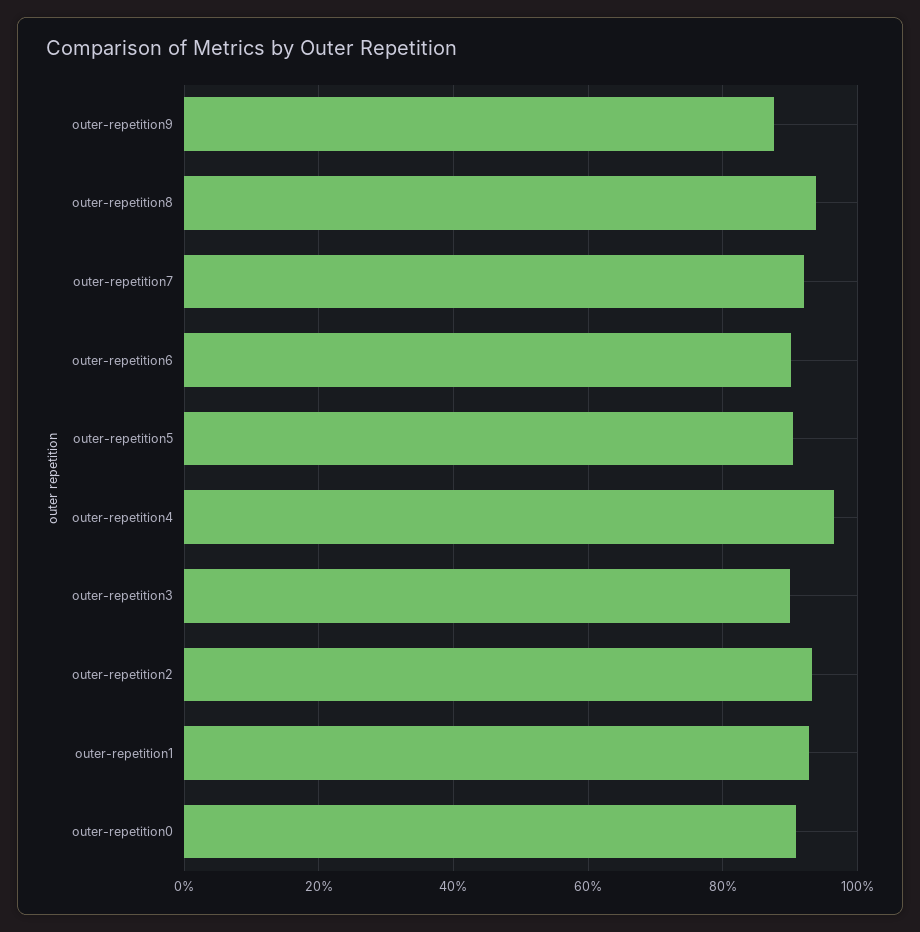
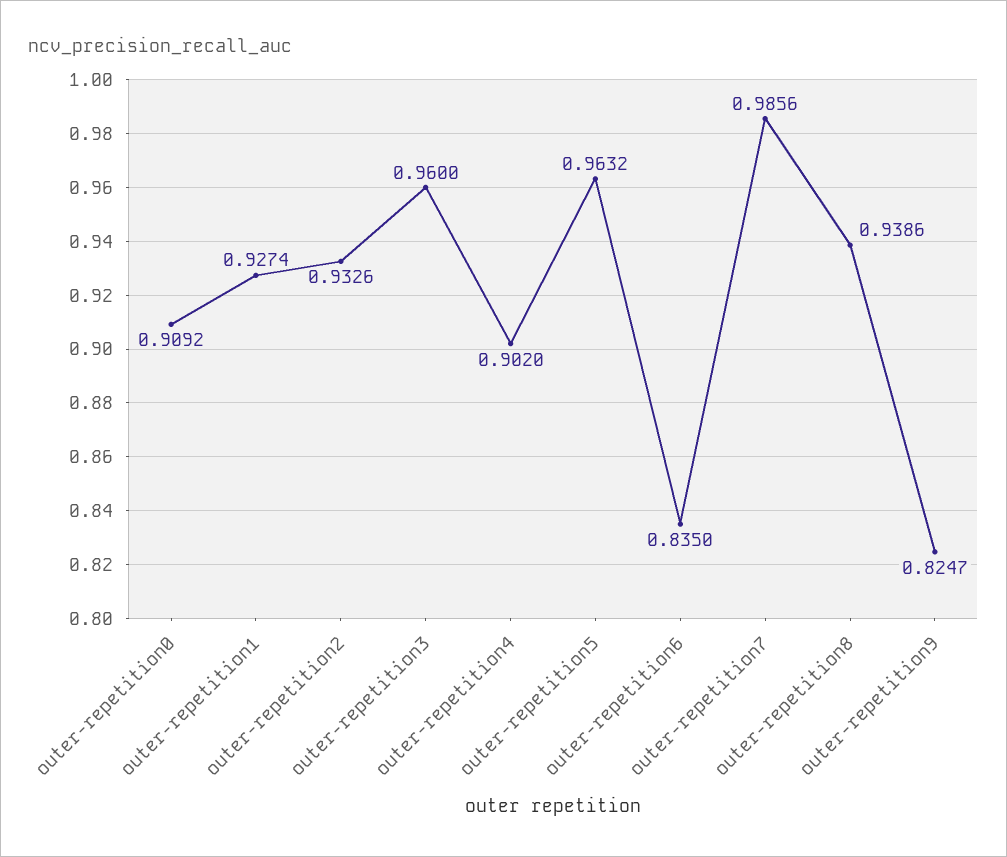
  {
-   "outer-repetition9": 0.88,
+   "outer-repetition9": 0.8247,
    "outer-repetition8": 0.9386,
-   "outer-repetition7": 0.92,
+   "outer-repetition7": 0.9856,
-   "outer-repetition6": 0.9,
+   "outer-repetition6": 0.835,
-   "outer-repetition5": 0.9,
+   "outer-repetition5": 0.9632,
-   "outer-repetition4": 0.96,
+   "outer-repetition4": 0.902,
-   "outer-repetition3": 0.9,
+   "outer-repetition3": 0.96,
    "outer-repetition2": 0.9326,
    "outer-repetition1": 0.9274,
    "outer-repetition0": 0.9092
  }

